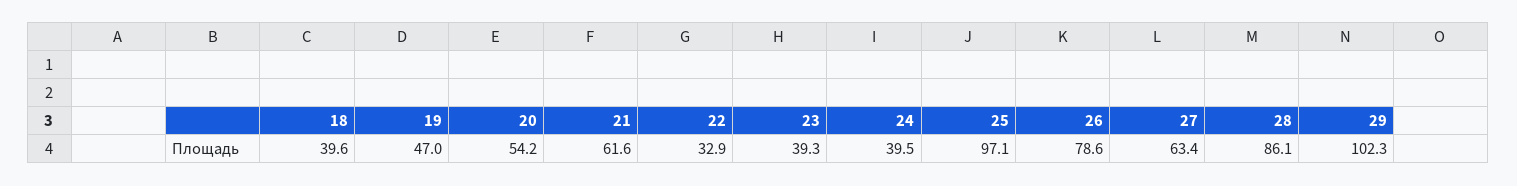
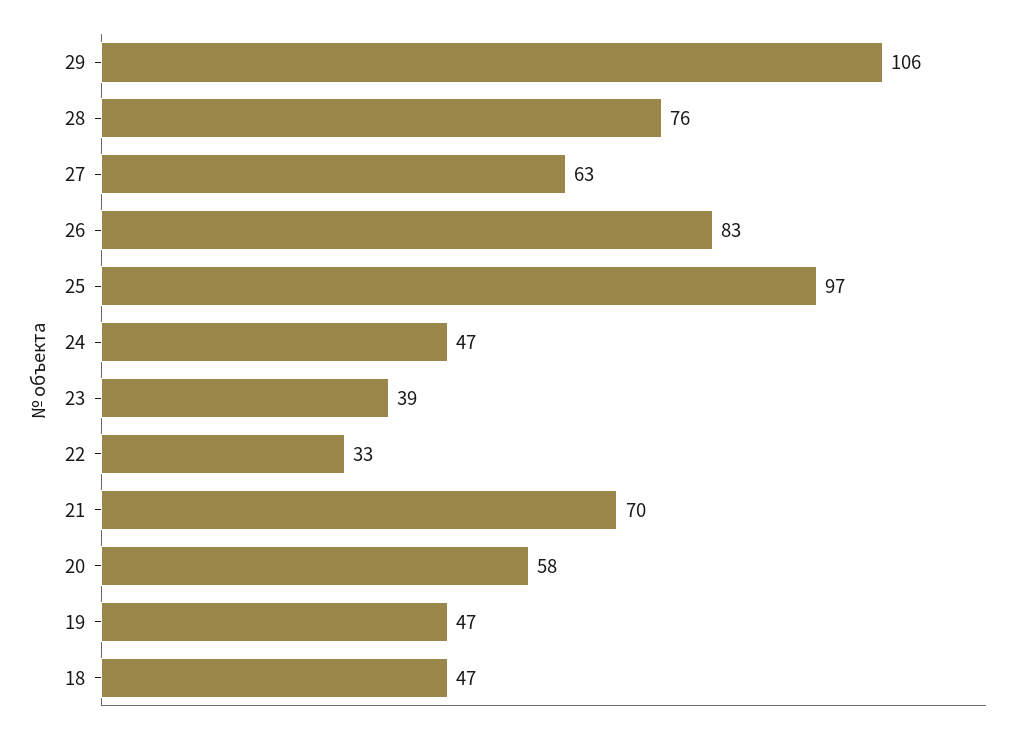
  {
-   "18": 39.6,
+   "18": 47,
    "19": 47,
-   "20": 54.2,
+   "20": 58,
-   "21": 61.6,
+   "21": 70,
    "22": 32.9,
    "23": 39.3,
-   "24": 39.5,
+   "24": 47,
    "25": 97.1,
-   "26": 78.6,
+   "26": 83,
    "27": 63.4,
-   "28": 86.1,
+   "28": 76,
-   "29": 102.3
+   "29": 106
  }

